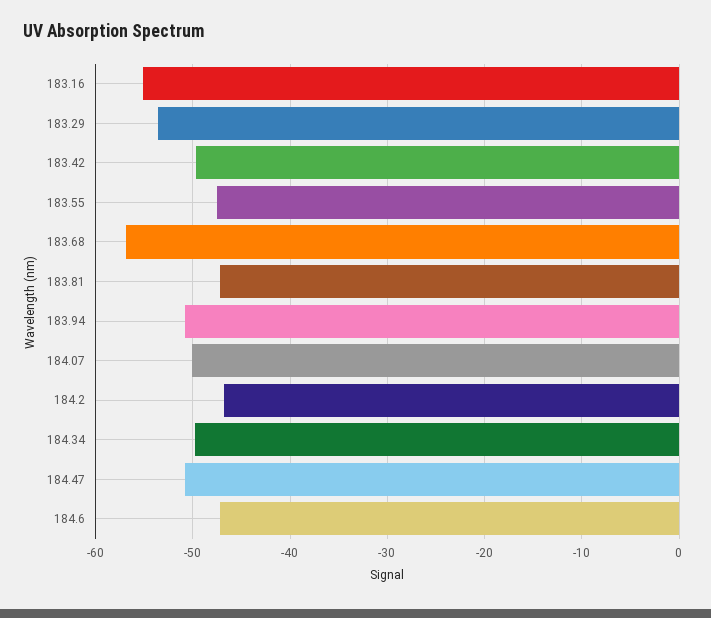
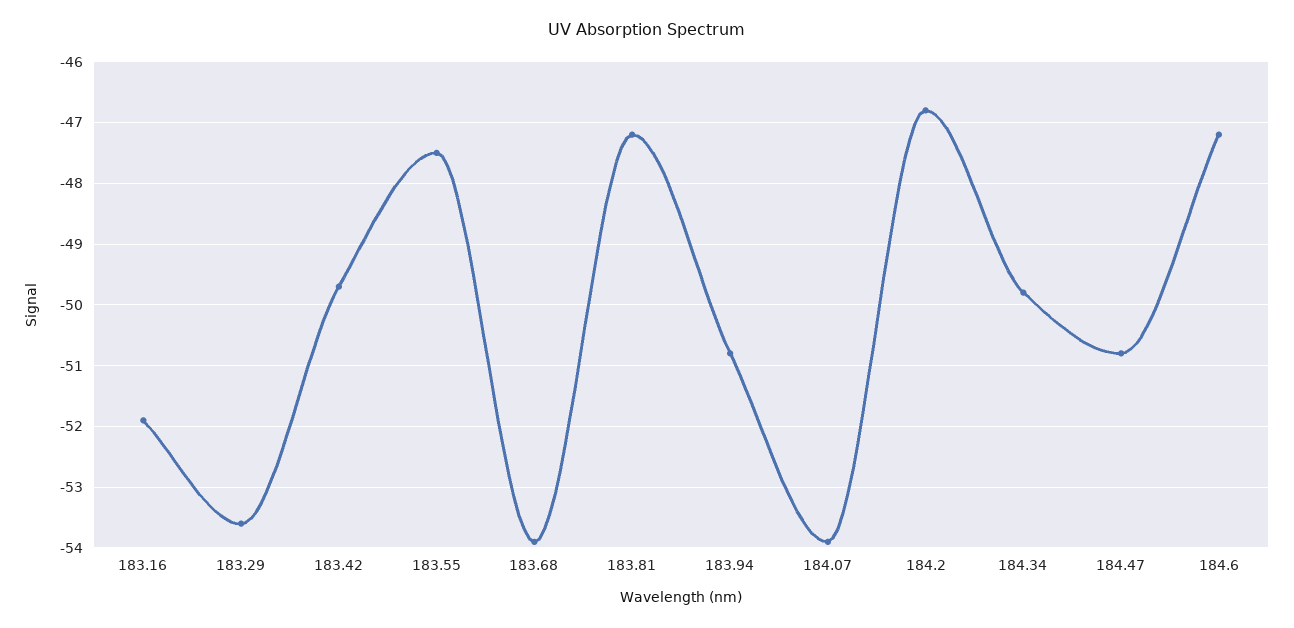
  {
-   "183.16": -55,
+   "183.16": -51.9,
    "183.29": -53.6,
    "183.42": -49.7,
    "183.55": -47.5,
-   "183.68": -57,
+   "183.68": -53.9,
    "183.81": -47.2,
    "183.94": -50.8,
-   "184.07": -50,
+   "184.07": -53.9,
    "184.2": -46.8,
    "184.34": -49.8,
    "184.47": -50.8,
    "184.6": -47.2
  }

